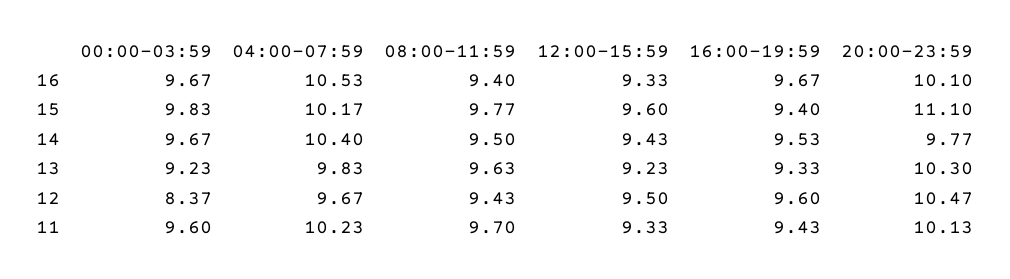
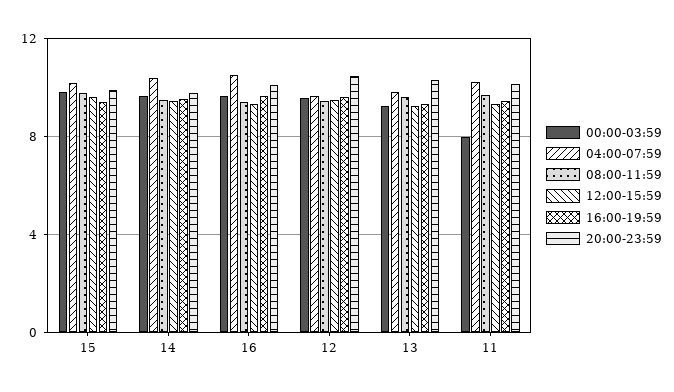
  {
    "00:00-03:59": {
      "16": 9.67,
      "15": 9.83,
      "14": 9.67,
      "13": 9.23,
-     "12": 8.37,
+     "12": 9.5,
-     "11": 9.6
+     "11": 8
    },
    "04:00-07:59": {
      "16": 10.53,
      "15": 10.17,
      "14": 10.4,
      "13": 9.83,
      "12": 9.67,
      "11": 10.23
    },
    "08:00-11:59": {
      "16": 9.4,
      "15": 9.77,
      "14": 9.5,
      "13": 9.63,
      "12": 9.43,
      "11": 9.7
    },
    "12:00-15:59": {
      "16": 9.33,
      "15": 9.6,
      "14": 9.43,
      "13": 9.23,
      "12": 9.5,
      "11": 9.33
    },
    "16:00-19:59": {
      "16": 9.67,
      "15": 9.4,
      "14": 9.53,
      "13": 9.33,
      "12": 9.6,
      "11": 9.43
    },
    "20:00-23:59": {
      "16": 10.1,
-     "15": 11.1,
+     "15": 10,
      "14": 9.77,
      "13": 10.3,
      "12": 10.47,
      "11": 10.13
    }
  }

